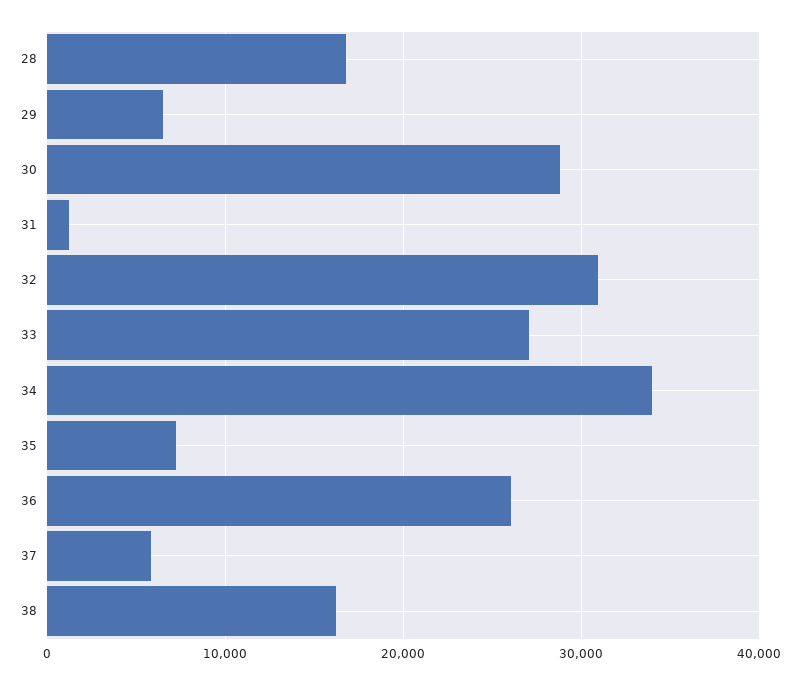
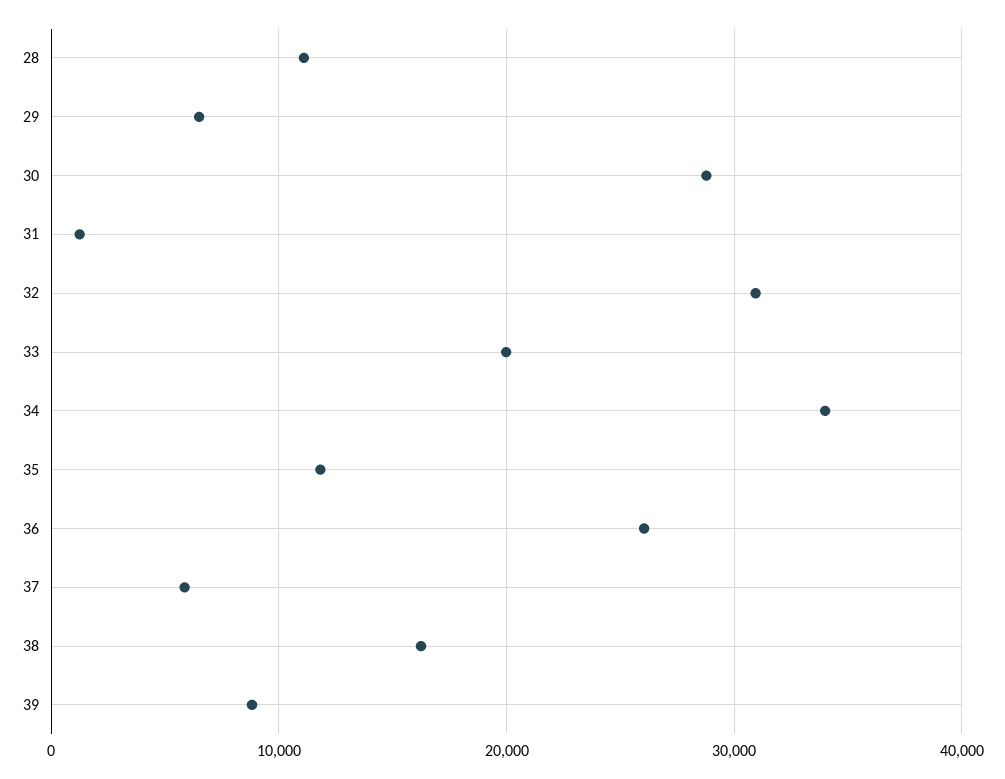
  {
-   "28": 17000,
+   "28": 11000,
    "29": 7000,
    "30": 29000,
    "31": 1000,
    "32": 31000,
-   "33": 27000,
+   "33": 20000,
    "34": 34000,
-   "35": 7000,
+   "35": 12000,
    "36": 26000,
    "37": 6000,
-   "38": 16000
+   "38": 16000,
+   "39": 9000
  }

